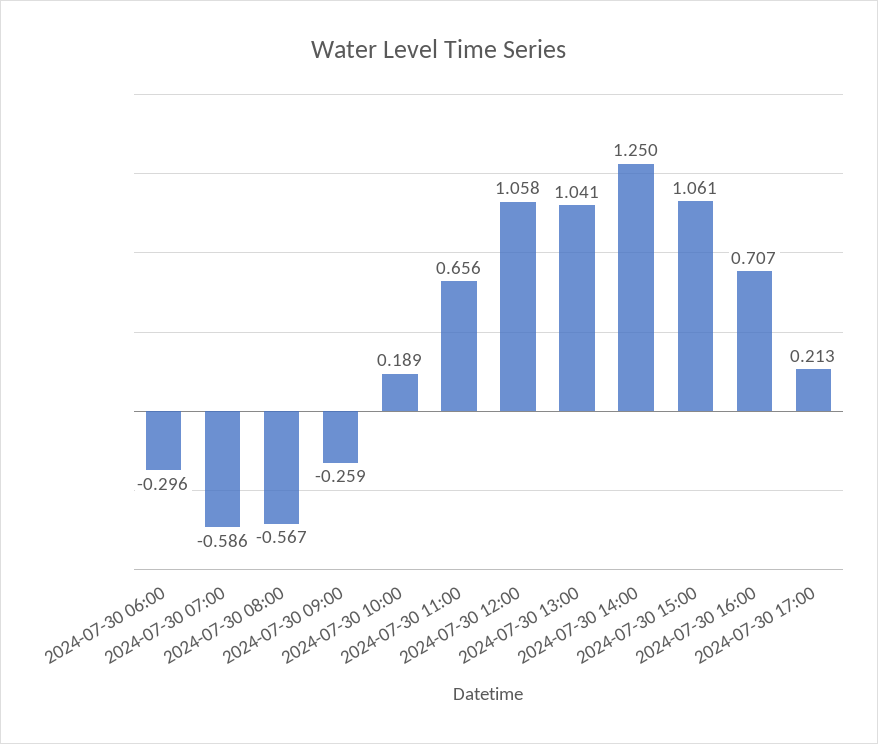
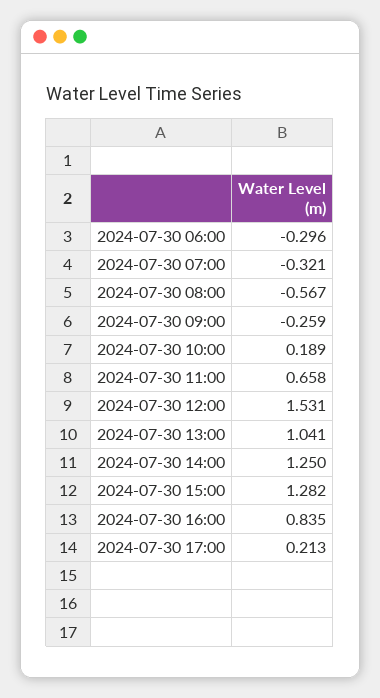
  {
    "2024-07-30 06:00": -0.296,
-   "2024-07-30 07:00": -0.586,
+   "2024-07-30 07:00": -0.321,
    "2024-07-30 08:00": -0.567,
    "2024-07-30 09:00": -0.259,
    "2024-07-30 10:00": 0.189,
-   "2024-07-30 11:00": 0.656,
+   "2024-07-30 11:00": 0.658,
-   "2024-07-30 12:00": 1.058,
+   "2024-07-30 12:00": 1.531,
    "2024-07-30 13:00": 1.041,
    "2024-07-30 14:00": 1.25,
-   "2024-07-30 15:00": 1.061,
+   "2024-07-30 15:00": 1.282,
-   "2024-07-30 16:00": 0.707,
+   "2024-07-30 16:00": 0.835,
    "2024-07-30 17:00": 0.213
  }

